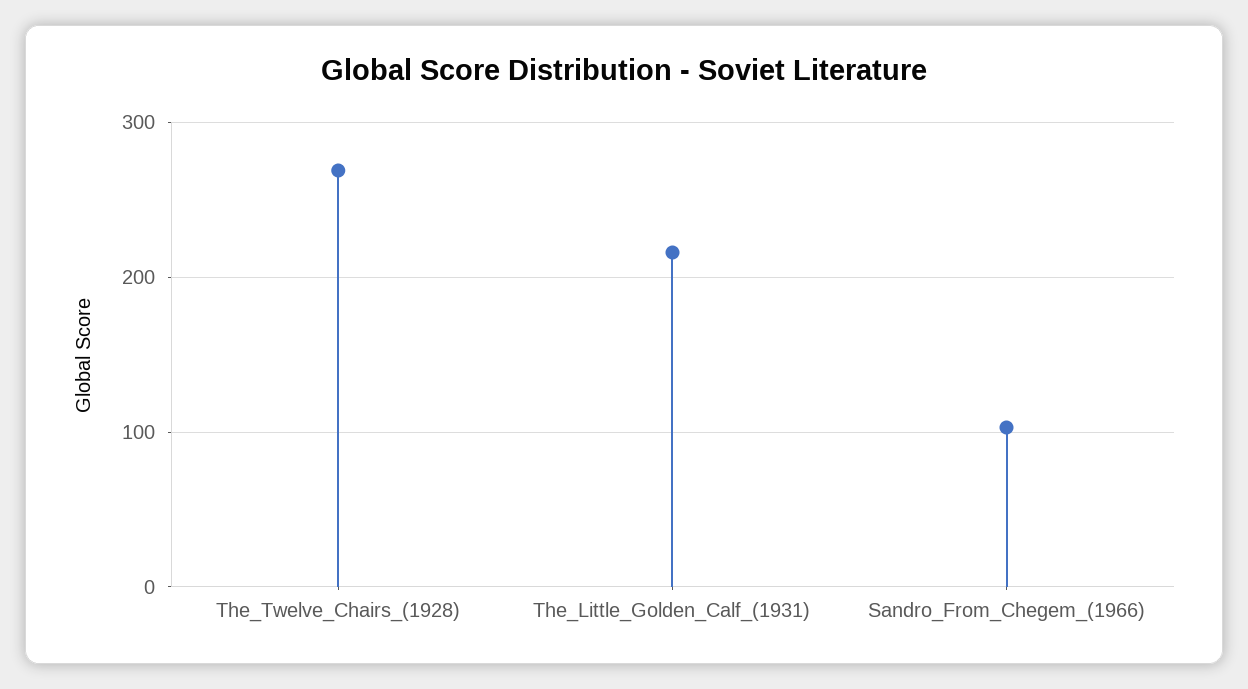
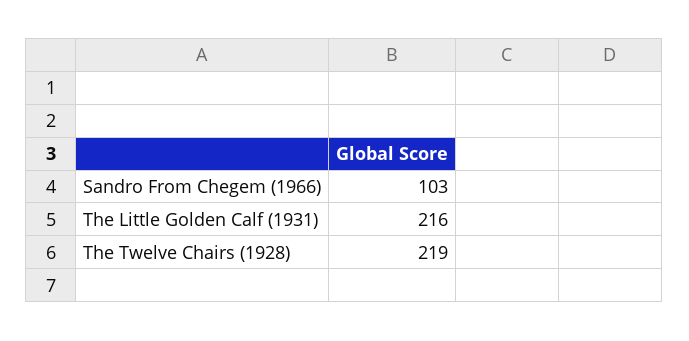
  {
-   "The_Twelve_Chairs_(1928)": 270,
+   "The_Twelve_Chairs_(1928)": 219,
    "The_Little_Golden_Calf_(1931)": 216,
    "Sandro_From_Chegem_(1966)": 103
  }

